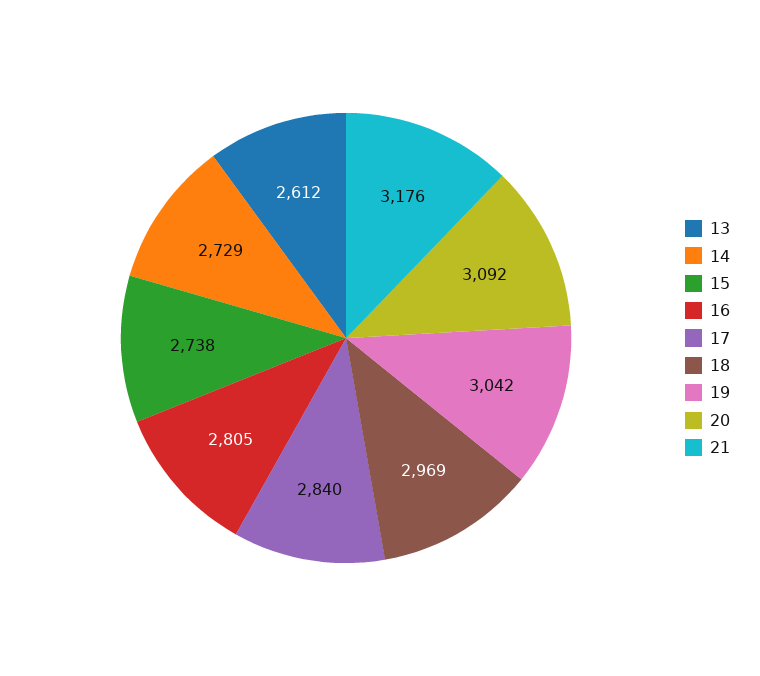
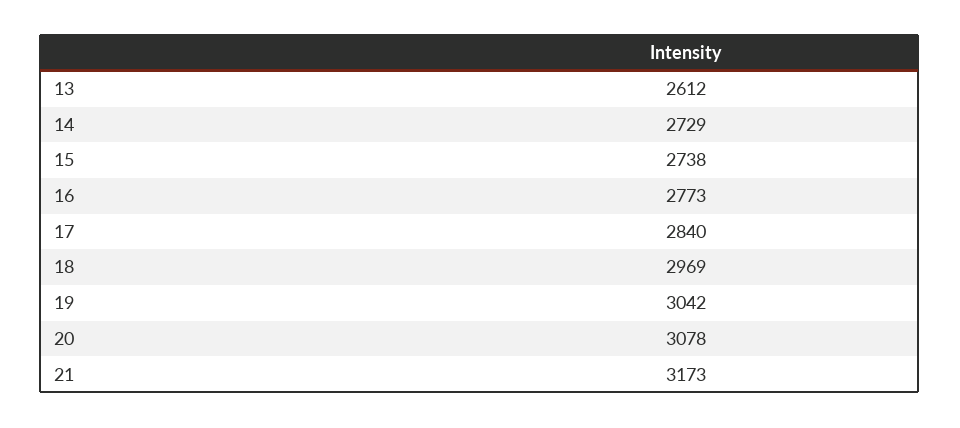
  {
    "13": 2612,
    "14": 2729,
    "15": 2738,
-   "16": 2805,
+   "16": 2773,
    "17": 2840,
    "18": 2969,
    "19": 3042,
-   "20": 3092,
+   "20": 3078,
-   "21": 3176
+   "21": 3173
  }

